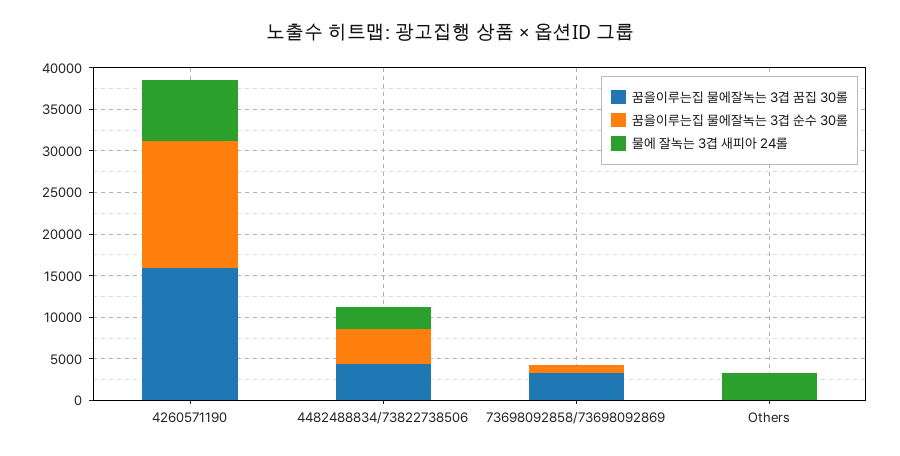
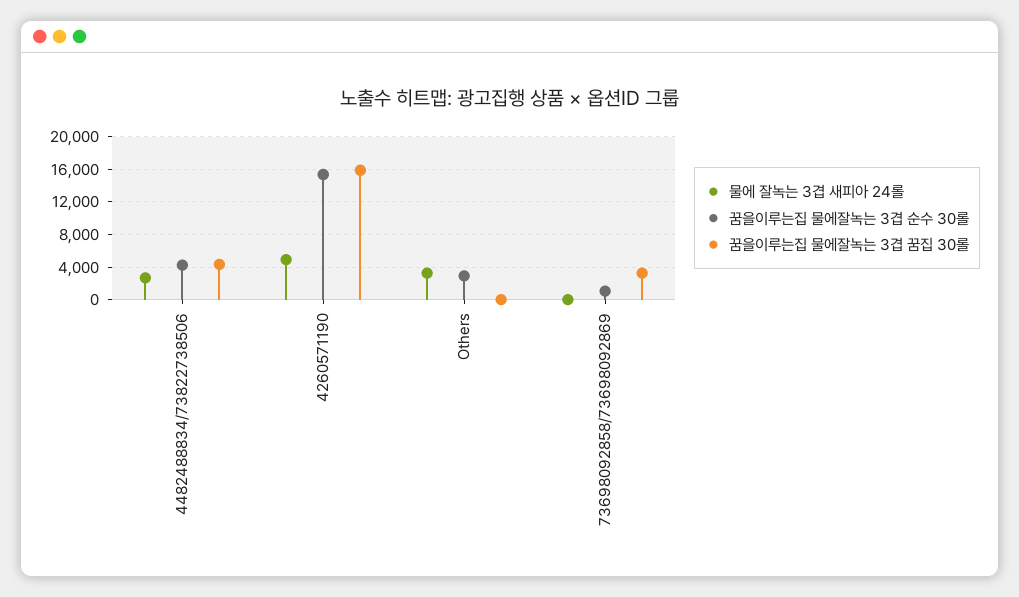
  {
    "꿈을이루는집 물에잘녹는 3겹 꿈집 30롤": {
      "4260571190": 16000,
      "4482488834/73822738506": 4000,
      "73698092858/73698092869": 3000,
      "Others": 0
    },
    "꿈을이루는집 물에잘녹는 3겹 순수 30롤": {
      "4260571190": 15000,
      "4482488834/73822738506": 4000,
      "73698092858/73698092869": 1000,
-     "Others": 0
+     "Others": 3000
    },
    "물에 잘녹는 3겹 새피아 24롤": {
-     "4260571190": 7000,
+     "4260571190": 5000,
      "4482488834/73822738506": 3000,
      "73698092858/73698092869": 0,
      "Others": 3000
    }
  }

